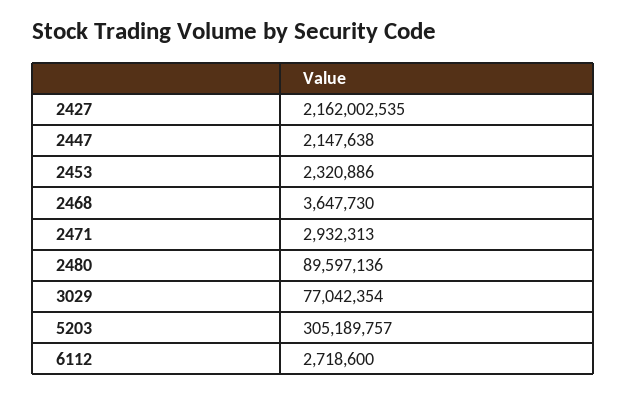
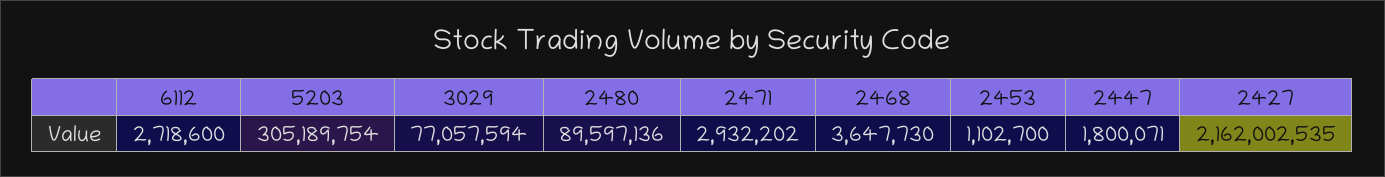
  {
    "2427": 2162002535,
-   "2447": 2147638,
+   "2447": 1800071,
-   "2453": 2320886,
+   "2453": 1102700,
    "2468": 3647730,
-   "2471": 2932313,
+   "2471": 2932202,
    "2480": 89597136,
-   "3029": 77042354,
+   "3029": 77057594,
-   "5203": 305189757,
+   "5203": 305189754,
    "6112": 2718600
  }

